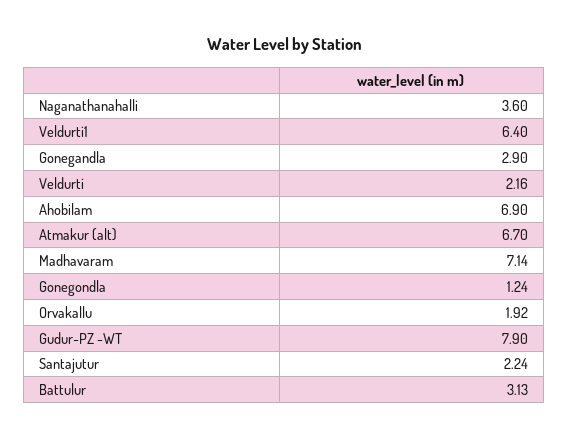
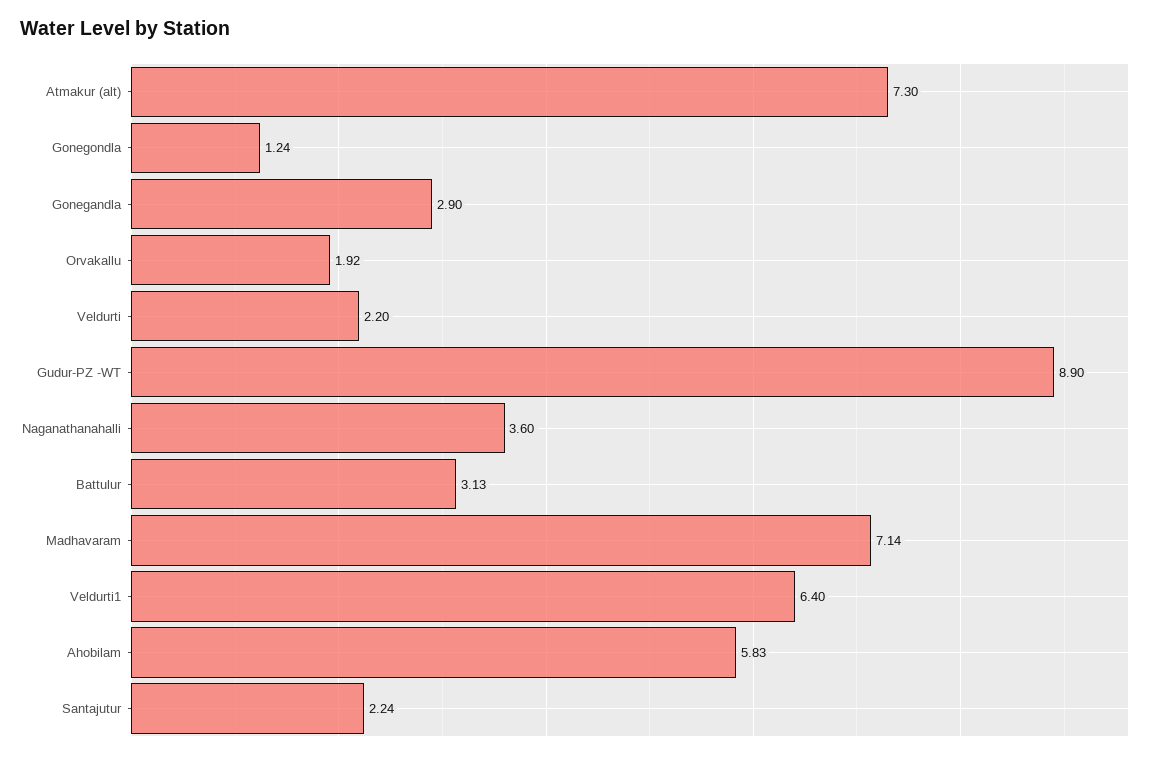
  {
    "Naganathanahalli": 3.6,
    "Veldurti1": 6.4,
    "Gonegandla": 2.9,
-   "Veldurti": 2.16,
+   "Veldurti": 2.2,
-   "Ahobilam": 6.9,
+   "Ahobilam": 5.83,
-   "Atmakur (alt)": 6.7,
+   "Atmakur (alt)": 7.3,
    "Madhavaram": 7.14,
    "Gonegondla": 1.24,
    "Orvakallu": 1.92,
-   "Gudur-PZ -WT": 7.9,
+   "Gudur-PZ -WT": 8.9,
    "Santajutur": 2.24,
    "Battulur": 3.13
  }

